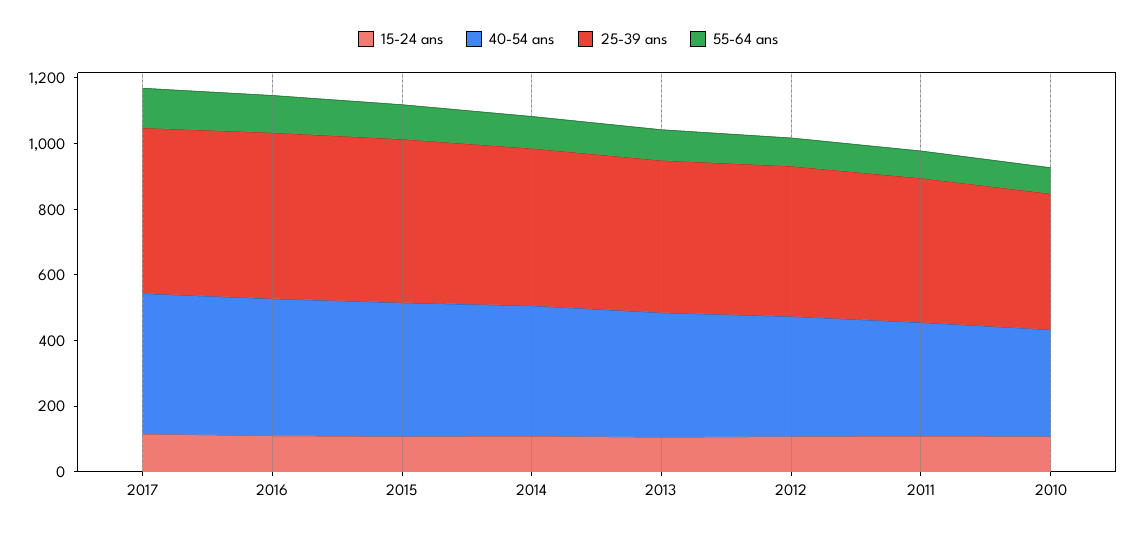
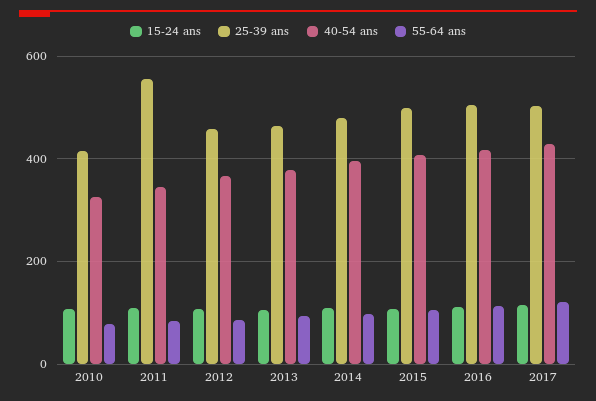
  {
    "15-24 ans": {
      "2017": 120,
      "2016": 120,
      "2015": 100,
      "2014": 100,
      "2013": 100,
      "2012": 100,
      "2011": 100,
      "2010": 100
    },
    "40-54 ans": {
      "2017": 420,
      "2016": 420,
      "2015": 400,
      "2014": 400,
      "2013": 380,
      "2012": 360,
      "2011": 340,
      "2010": 320
    },
    "25-39 ans": {
      "2017": 500,
      "2016": 500,
      "2015": 500,
      "2014": 480,
      "2013": 460,
      "2012": 460,
-     "2011": 450,
+     "2011": 560,
      "2010": 420
    },
    "55-64 ans": {
      "2017": 120,
      "2016": 120,
      "2015": 100,
      "2014": 100,
      "2013": 100,
      "2012": 80,
      "2011": 80,
      "2010": 80
    }
  }

